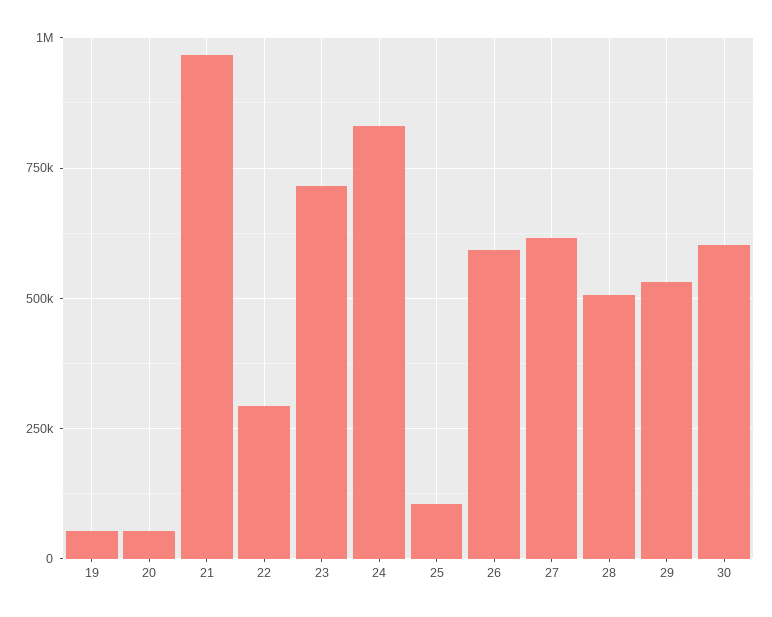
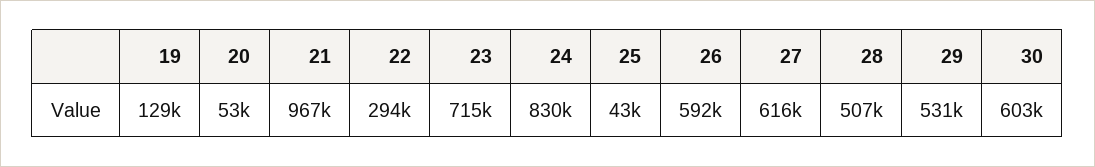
  {
-   "19": 50000,
+   "19": 129000,
    "20": 53000,
    "21": 967000,
    "22": 294000,
    "23": 715000,
    "24": 830000,
-   "25": 100000,
+   "25": 43000,
    "26": 592000,
    "27": 616000,
    "28": 507000,
    "29": 531000,
    "30": 603000
  }

